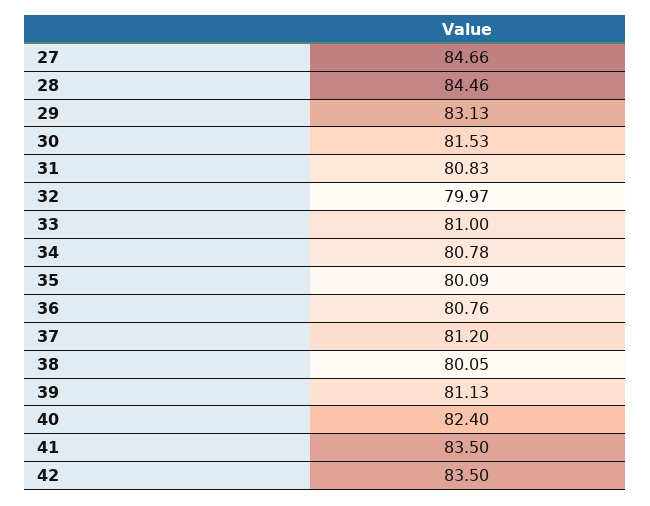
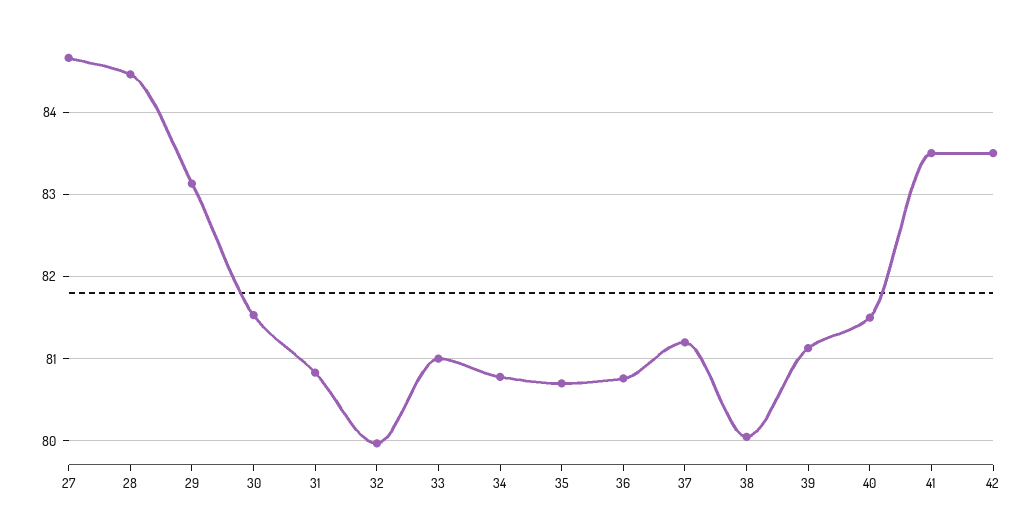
  {
    "27": 84.66,
    "28": 84.46,
    "29": 83.13,
    "30": 81.53,
    "31": 80.83,
    "32": 79.97,
    "33": 81,
    "34": 80.78,
-   "35": 80.09,
+   "35": 80.7,
    "36": 80.76,
    "37": 81.2,
    "38": 80.05,
    "39": 81.13,
-   "40": 82.4,
+   "40": 81.5,
    "41": 83.5,
    "42": 83.5
  }

